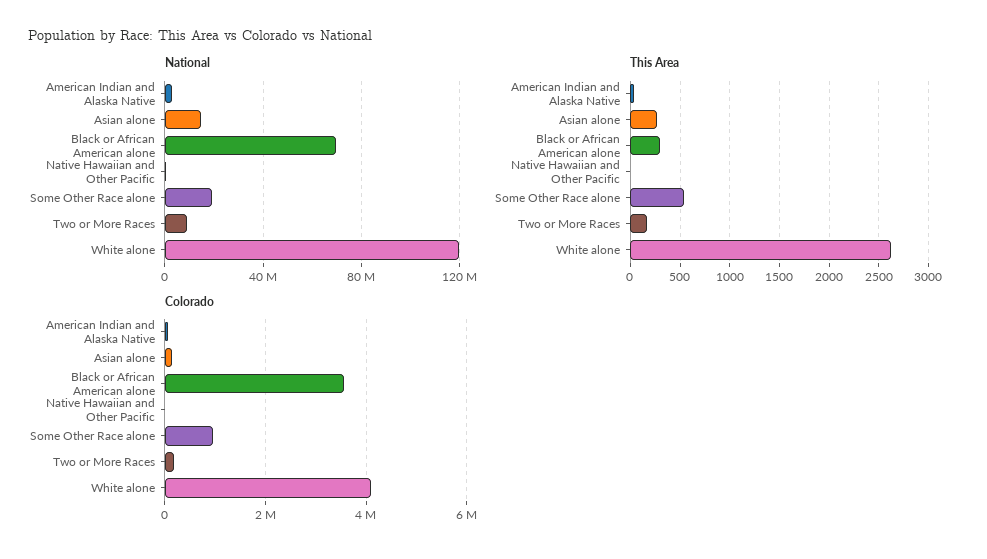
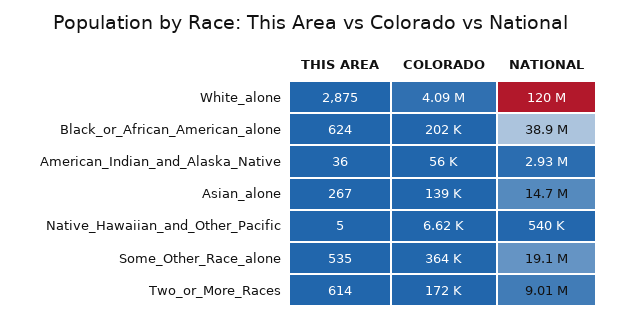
  {
    "National": {
      "American Indian and Alaska Native": 2930000,
      "Asian alone": 14700000,
-     "Black or African American alone": 70000000,
+     "Black or African American alone": 38900000,
      "Native Hawaiian and Other Pacific": 540000,
      "Some Other Race alone": 19100000,
      "Two or More Races": 9010000,
      "White alone": 120000000
    },
    "This Area": {
      "American Indian and Alaska Native": 36,
      "Asian alone": 267,
-     "Black or African American alone": 300,
+     "Black or African American alone": 624,
      "Native Hawaiian and Other Pacific": 5,
      "Some Other Race alone": 535,
-     "Two or More Races": 200,
+     "Two or More Races": 614,
-     "White alone": 2600
+     "White alone": 2875
    },
    "Colorado": {
      "American Indian and Alaska Native": 56000,
      "Asian alone": 139000,
-     "Black or African American alone": 3600000,
+     "Black or African American alone": 202000,
      "Native Hawaiian and Other Pacific": 6620,
-     "Some Other Race alone": 1000000,
+     "Some Other Race alone": 364000,
      "Two or More Races": 172000,
      "White alone": 4090000
    }
  }

